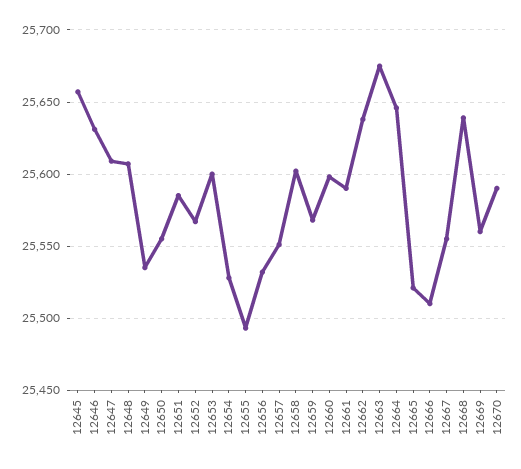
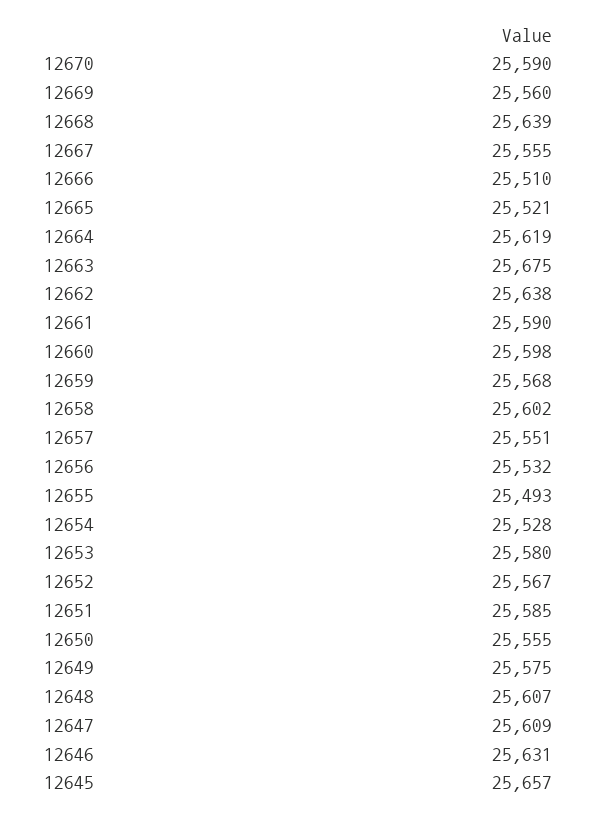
  {
    "12645": 25657,
    "12646": 25631,
    "12647": 25609,
    "12648": 25607,
-   "12649": 25535,
+   "12649": 25575,
    "12650": 25555,
    "12651": 25585,
    "12652": 25567,
-   "12653": 25600,
+   "12653": 25580,
    "12654": 25528,
    "12655": 25493,
    "12656": 25532,
    "12657": 25551,
    "12658": 25602,
    "12659": 25568,
    "12660": 25598,
    "12661": 25590,
    "12662": 25638,
    "12663": 25675,
-   "12664": 25645,
+   "12664": 25619,
    "12665": 25521,
    "12666": 25510,
    "12667": 25555,
    "12668": 25639,
    "12669": 25560,
    "12670": 25590
  }

